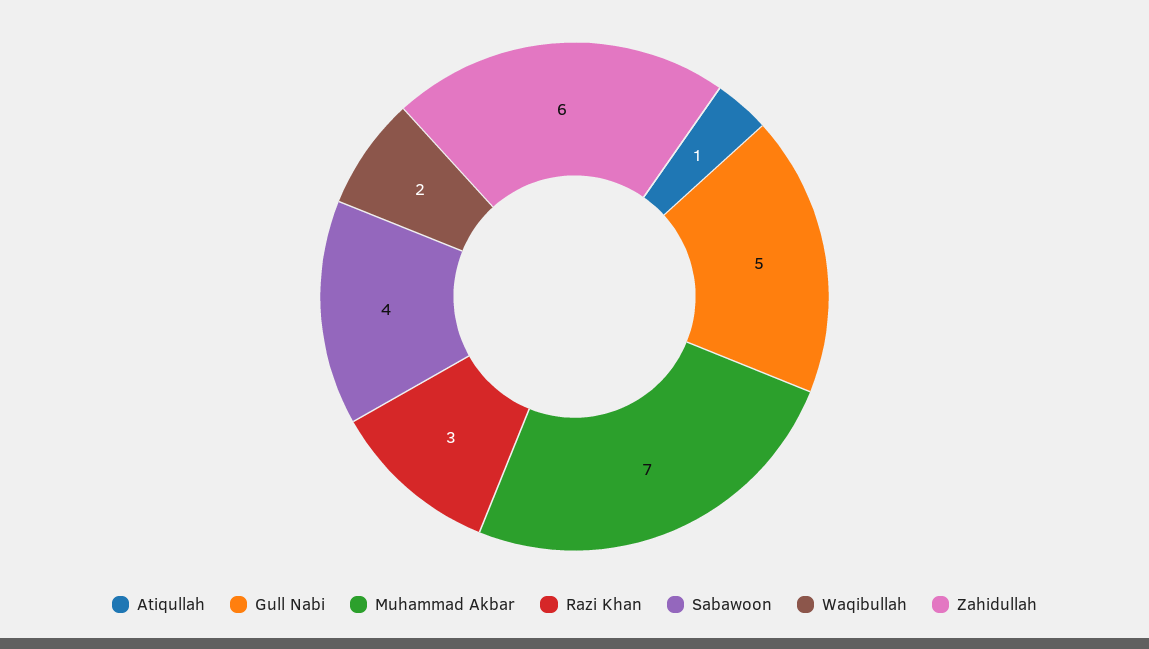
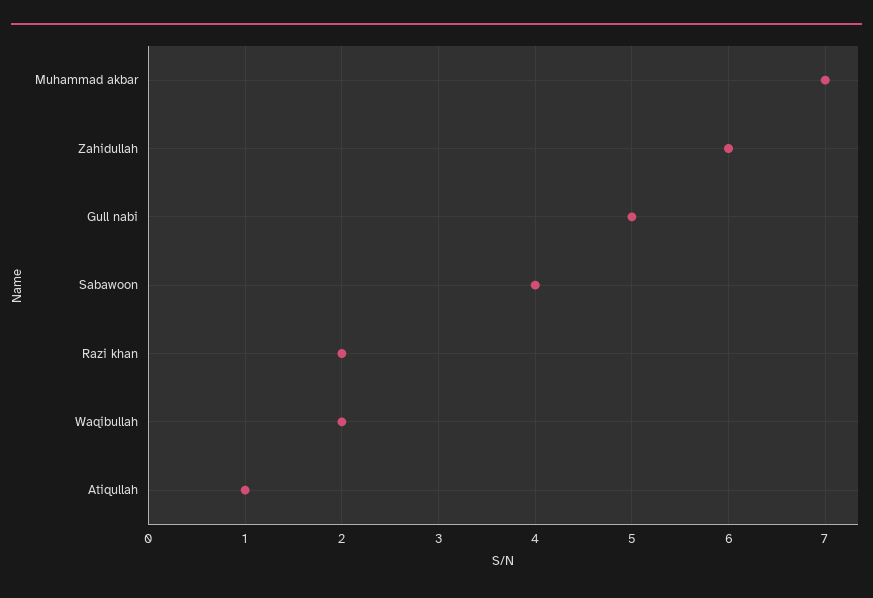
  {
    "Atiqullah": 1,
    "Gull Nabi": 5,
    "Muhammad Akbar": 7,
-   "Razi Khan": 3,
+   "Razi Khan": 2,
    "Sabawoon": 4,
    "Waqibullah": 2,
    "Zahidullah": 6
  }

